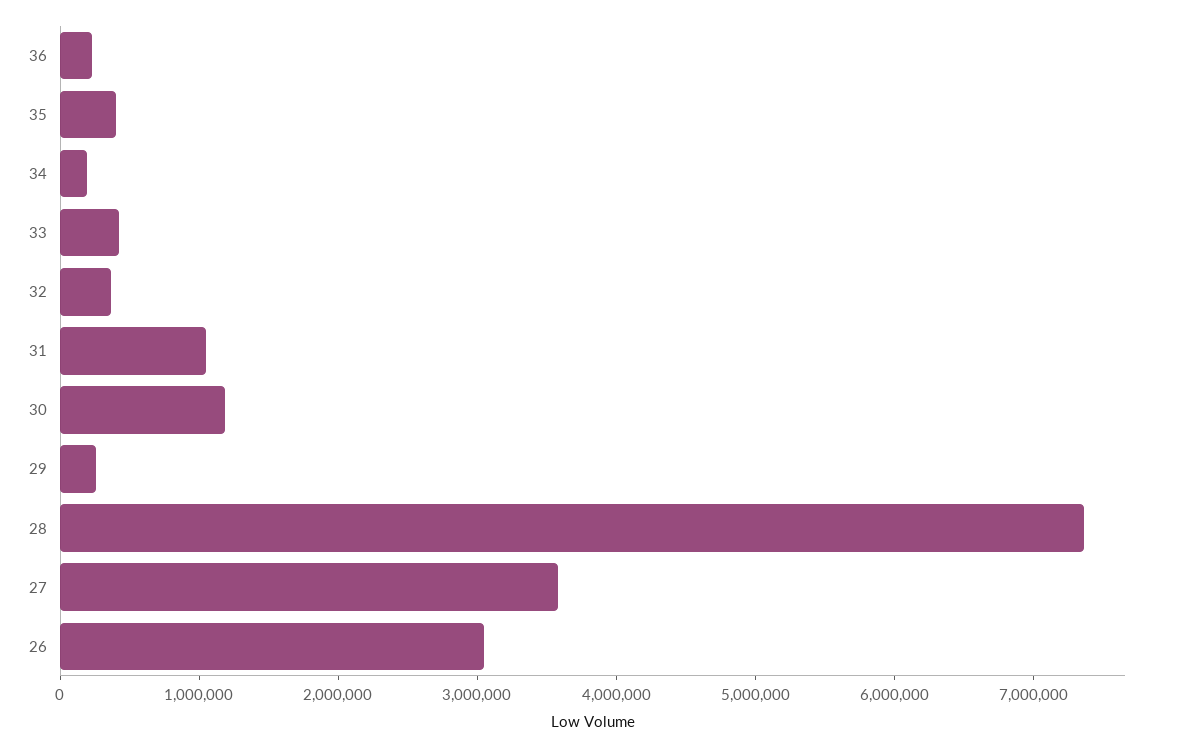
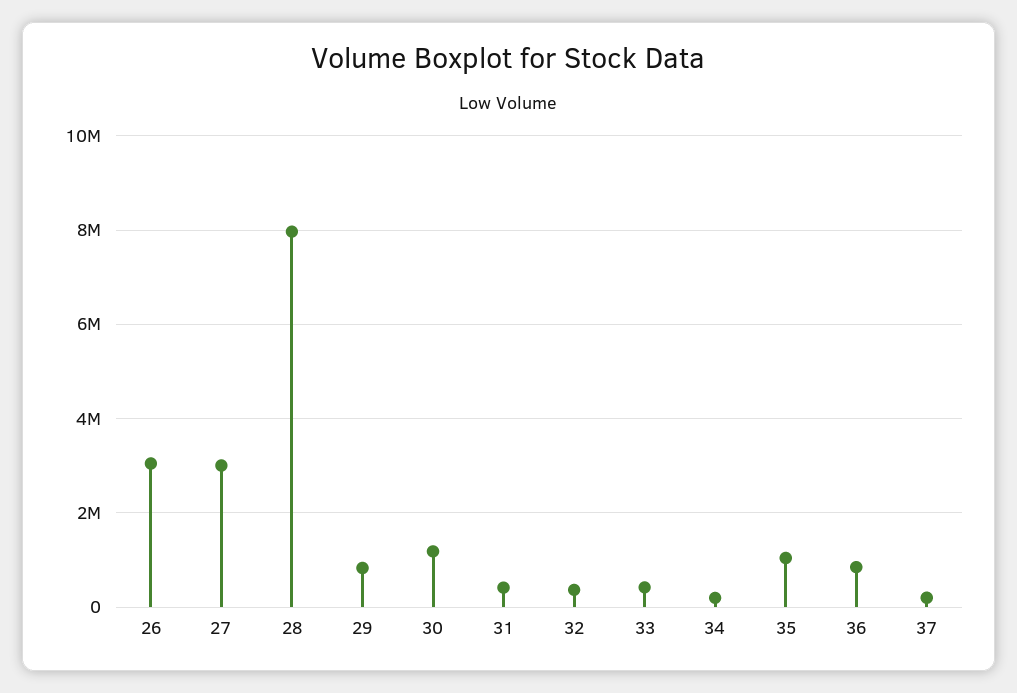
  {
-   "36": 200000,
+   "36": 800000,
-   "35": 400000,
+   "35": 1000000,
    "34": 200000,
    "33": 400000,
    "32": 400000,
-   "31": 1000000,
+   "31": 400000,
    "30": 1200000,
-   "29": 200000,
+   "29": 800000,
-   "28": 7400000,
+   "28": 8000000,
-   "27": 3600000,
+   "27": 3000000,
-   "26": 3000000
+   "26": 3000000,
+   "37": 200000
  }

